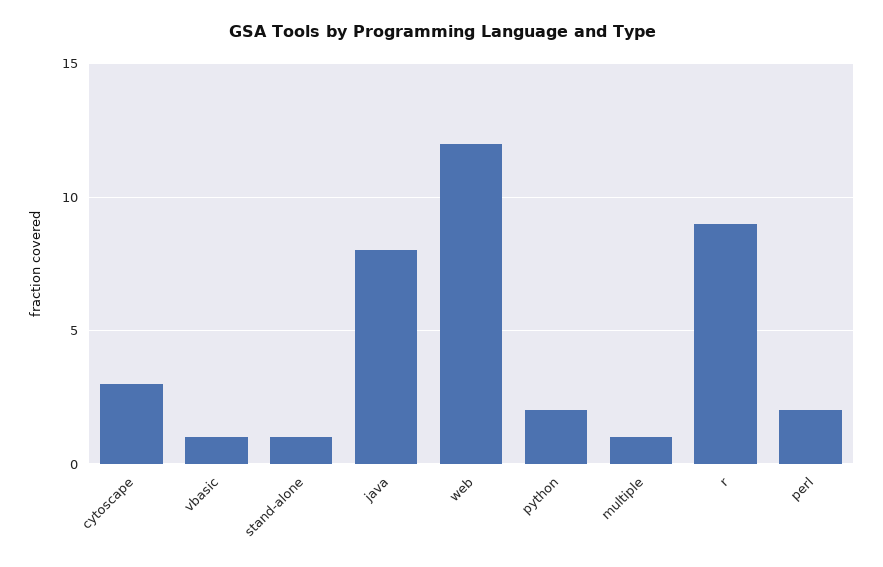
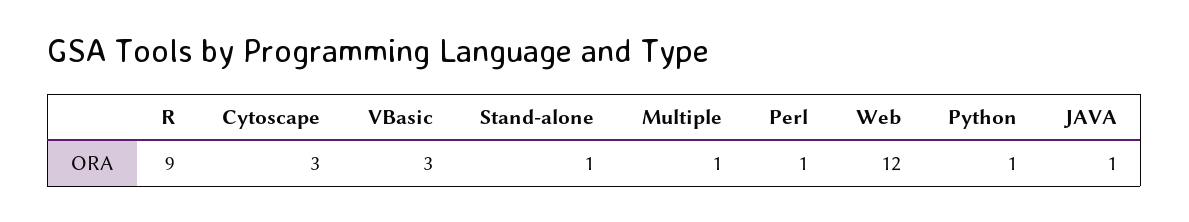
  {
    "cytoscape": 3,
-   "vbasic": 1,
+   "vbasic": 3,
    "stand-alone": 1,
-   "java": 8,
+   "java": 1,
    "web": 12,
-   "python": 2,
+   "python": 1,
    "multiple": 1,
    "r": 9,
-   "perl": 2
+   "perl": 1
  }

